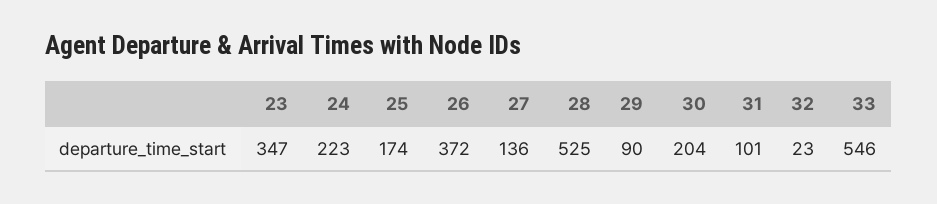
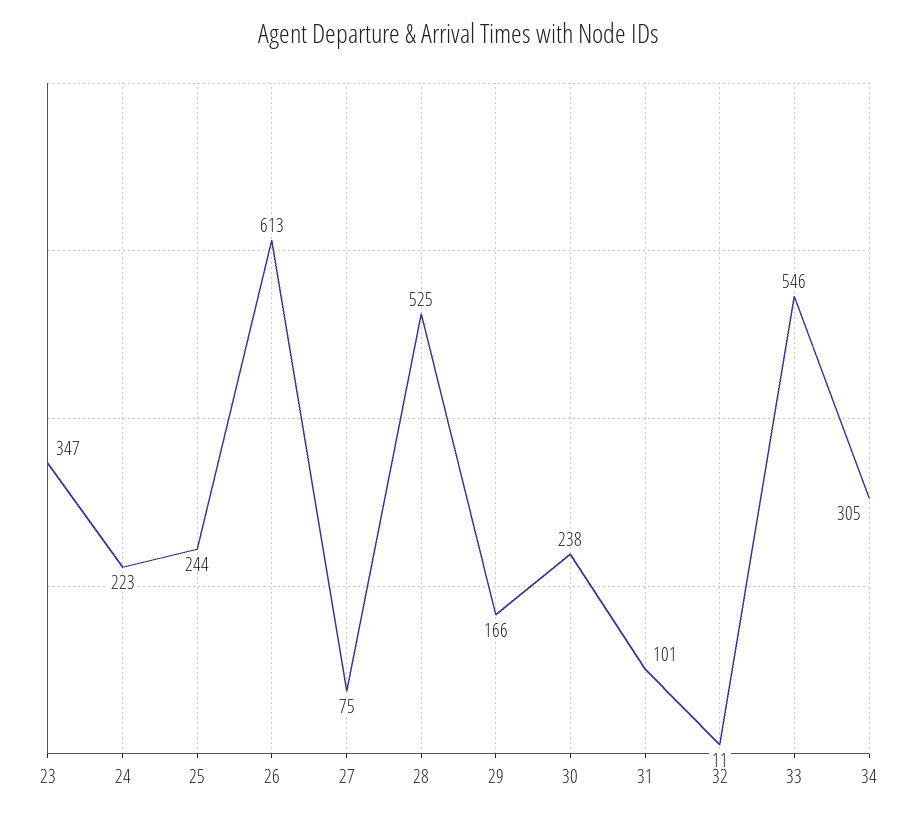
  {
    "23": 347,
    "24": 223,
-   "25": 174,
+   "25": 244,
-   "26": 372,
+   "26": 613,
-   "27": 136,
+   "27": 75,
    "28": 525,
-   "29": 90,
+   "29": 166,
-   "30": 204,
+   "30": 238,
    "31": 101,
-   "32": 23,
+   "32": 11,
-   "33": 546
+   "33": 546,
+   "34": 305
  }

